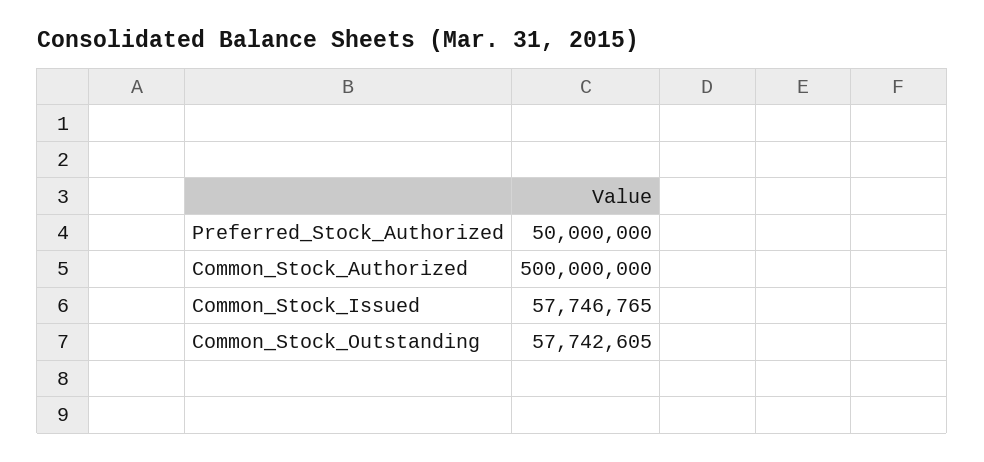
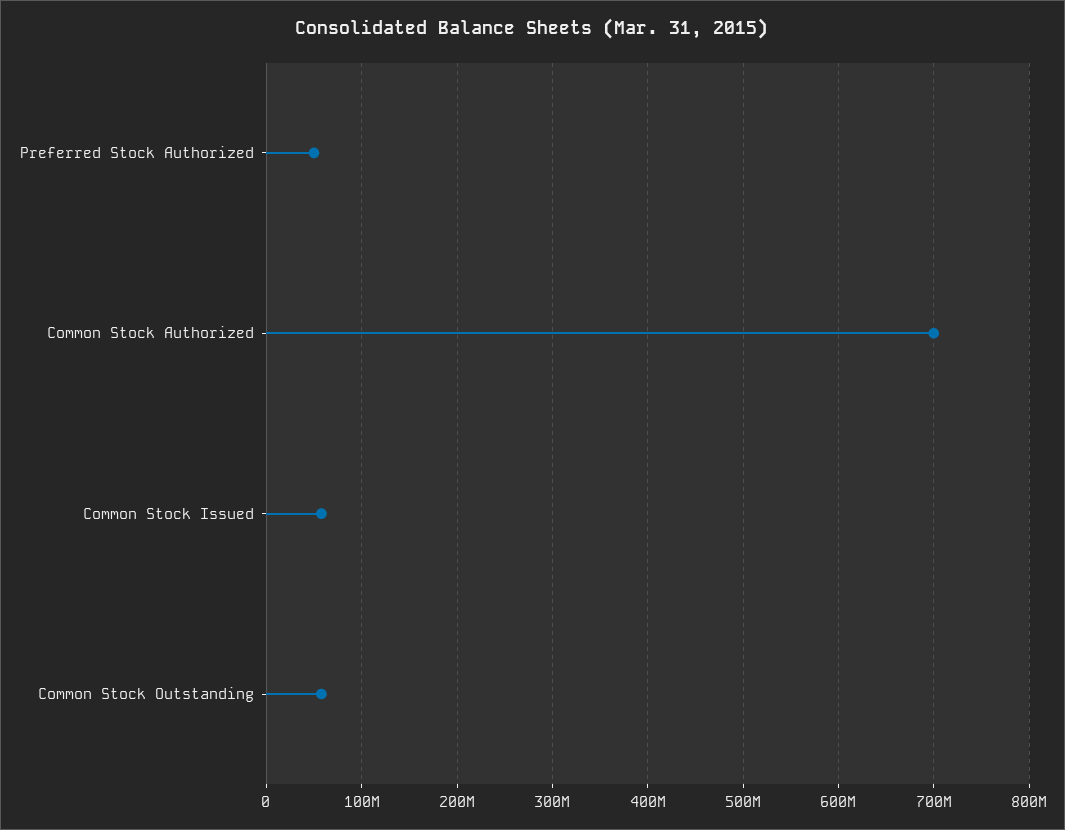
  {
    "Preferred_Stock_Authorized": 50000000,
-   "Common_Stock_Authorized": 500000000,
+   "Common_Stock_Authorized": 700000000,
    "Common_Stock_Issued": 57746765,
    "Common_Stock_Outstanding": 57742605
  }

